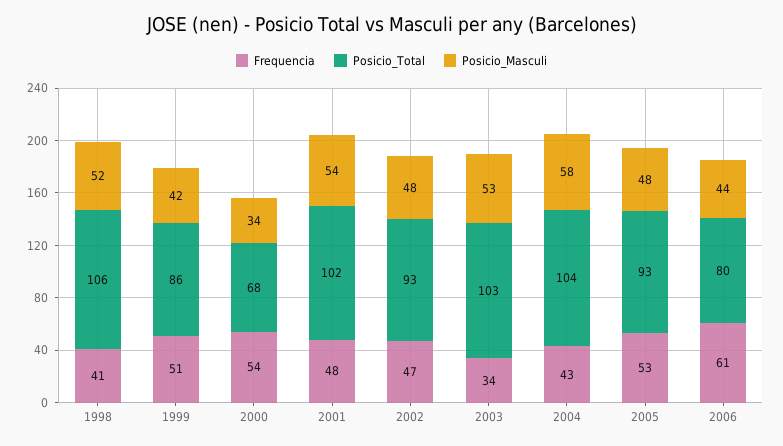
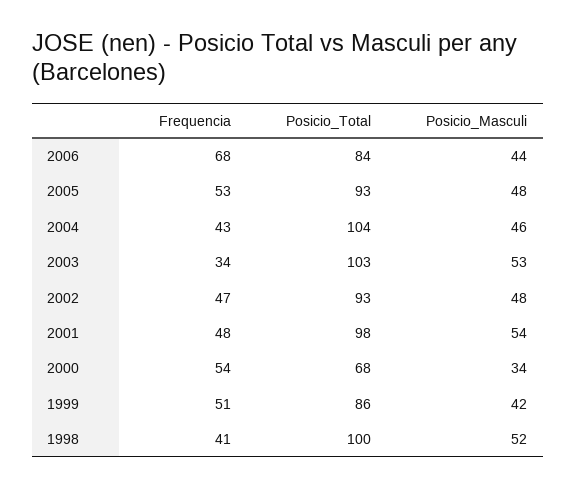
  {
    "Frequencia": {
      "1998": 41,
      "1999": 51,
      "2000": 54,
      "2001": 48,
      "2002": 47,
      "2003": 34,
      "2004": 43,
      "2005": 53,
-     "2006": 61
+     "2006": 68
    },
    "Posicio_Total": {
-     "1998": 106,
+     "1998": 100,
      "1999": 86,
      "2000": 68,
-     "2001": 102,
+     "2001": 98,
      "2002": 93,
      "2003": 103,
      "2004": 104,
      "2005": 93,
-     "2006": 80
+     "2006": 84
    },
    "Posicio_Masculi": {
      "1998": 52,
      "1999": 42,
      "2000": 34,
      "2001": 54,
      "2002": 48,
      "2003": 53,
-     "2004": 58,
+     "2004": 46,
      "2005": 48,
      "2006": 44
    }
  }

